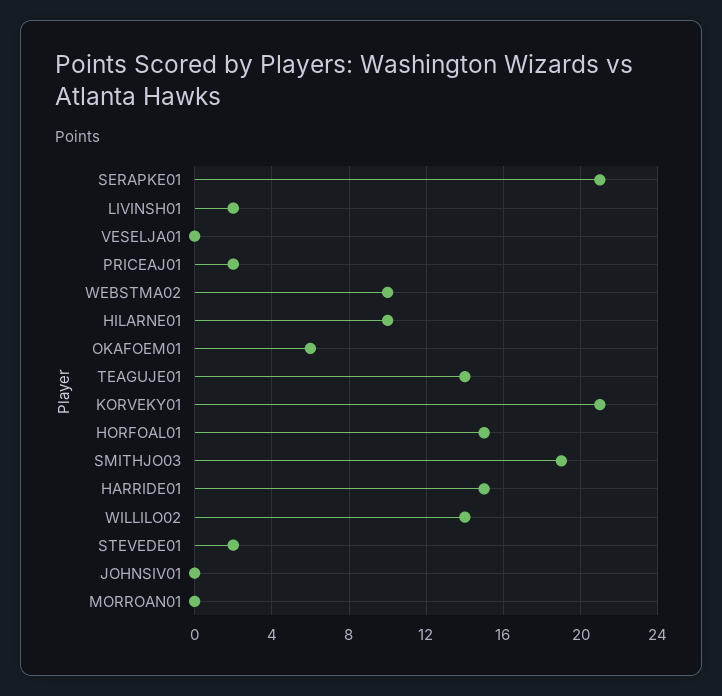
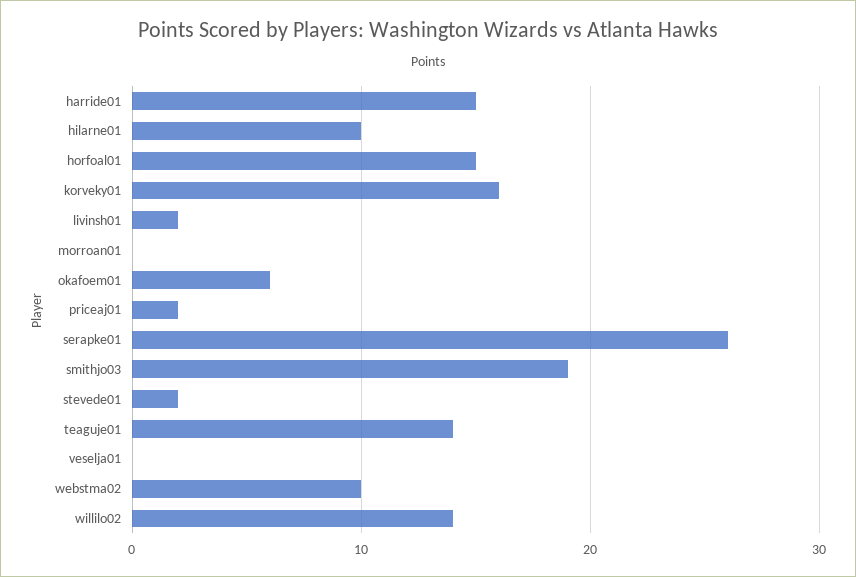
  {
-   "SERAPKE01": 21,
+   "SERAPKE01": 26,
    "LIVINSH01": 2,
    "VESELJA01": 0,
    "PRICEAJ01": 2,
    "WEBSTMA02": 10,
    "HILARNE01": 10,
    "OKAFOEM01": 6,
    "TEAGUJE01": 14,
-   "KORVEKY01": 21,
+   "KORVEKY01": 16,
    "HORFOAL01": 15,
    "SMITHJO03": 19,
    "HARRIDE01": 15,
    "WILLILO02": 14,
    "STEVEDE01": 2,
-   "JOHNSIV01": 0,
    "MORROAN01": 0
  }

